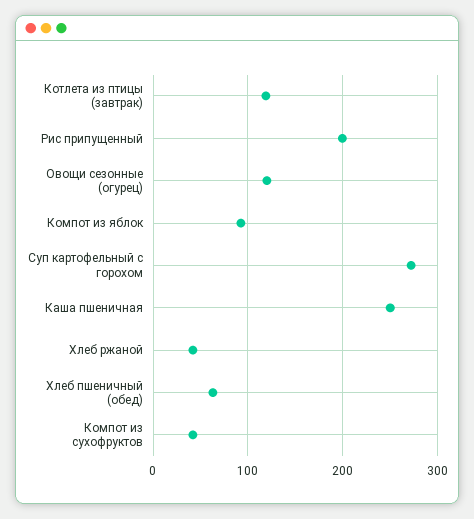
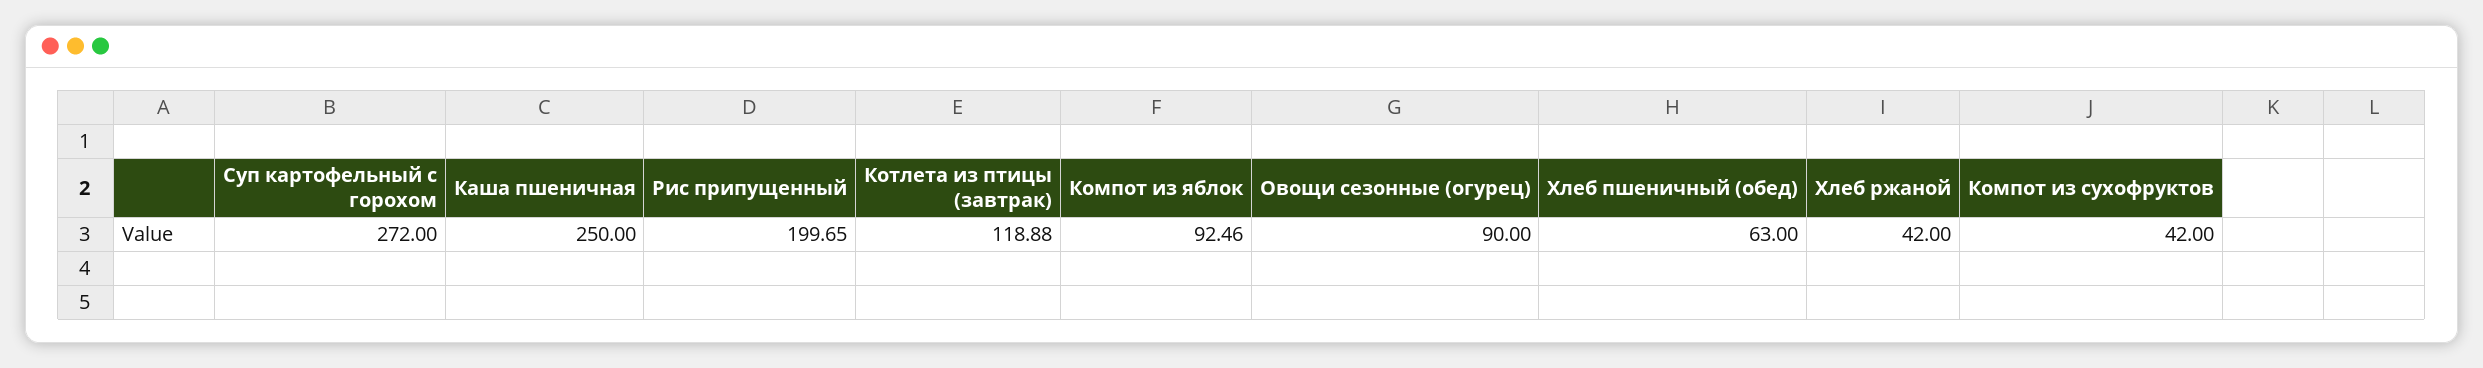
  {
    "Котлета из птицы (завтрак)": 118.88,
    "Рис припущенный": 199.65,
-   "Овощи сезонные (огурец)": 120,
+   "Овощи сезонные (огурец)": 90,
    "Компот из яблок": 92.46,
    "Суп картофельный с горохом": 272,
    "Каша пшеничная": 250,
    "Хлеб ржаной": 42,
    "Хлеб пшеничный (обед)": 63,
    "Компот из сухофруктов": 42
  }

